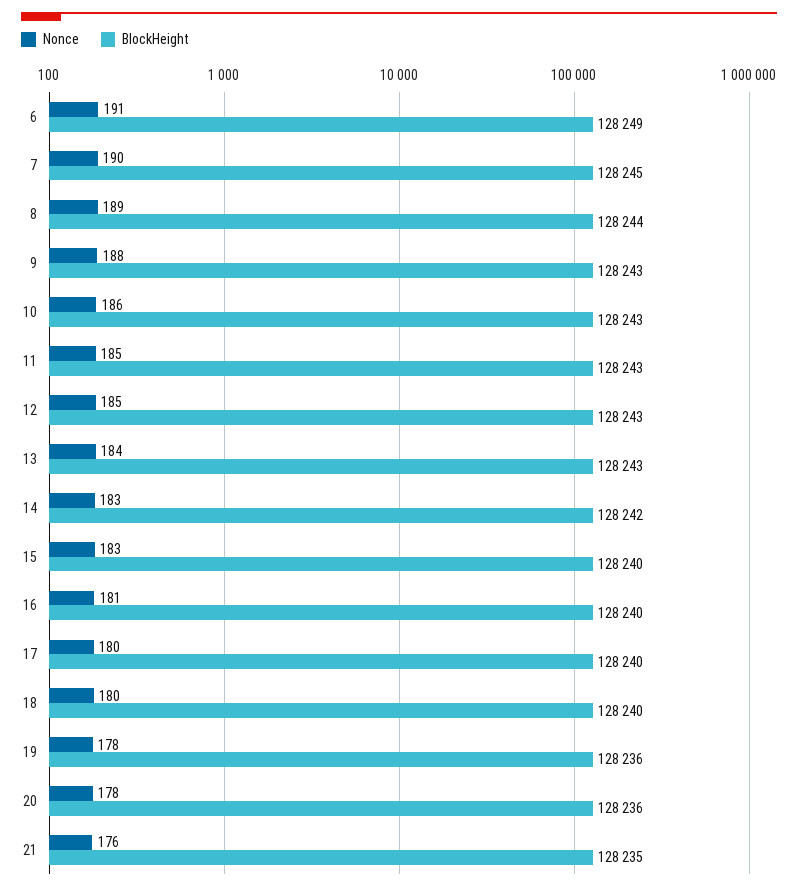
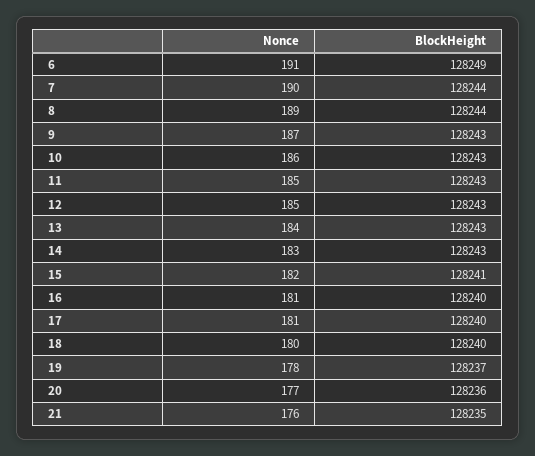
  {
    "Nonce": {
      "6": 191,
      "7": 190,
      "8": 189,
-     "9": 188,
+     "9": 187,
      "10": 186,
      "11": 185,
      "12": 185,
      "13": 184,
      "14": 183,
-     "15": 183,
+     "15": 182,
      "16": 181,
-     "17": 180,
+     "17": 181,
      "18": 180,
      "19": 178,
-     "20": 178,
+     "20": 177,
      "21": 176
    },
    "BlockHeight": {
      "6": 128249,
-     "7": 128245,
+     "7": 128244,
      "8": 128244,
      "9": 128243,
      "10": 128243,
      "11": 128243,
      "12": 128243,
      "13": 128243,
-     "14": 128242,
+     "14": 128243,
-     "15": 128240,
+     "15": 128241,
      "16": 128240,
      "17": 128240,
      "18": 128240,
-     "19": 128236,
+     "19": 128237,
      "20": 128236,
      "21": 128235
    }
  }

